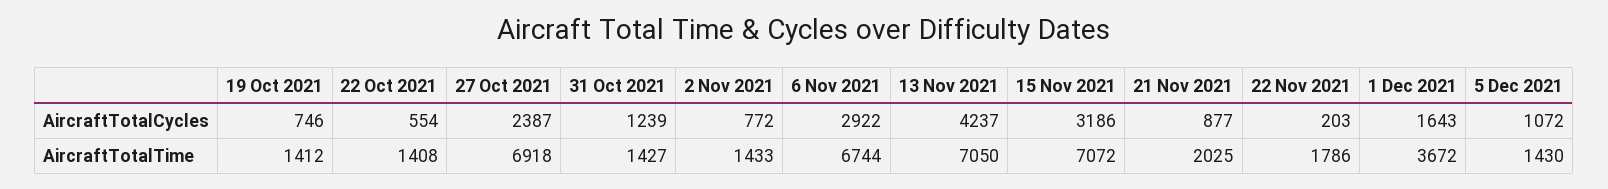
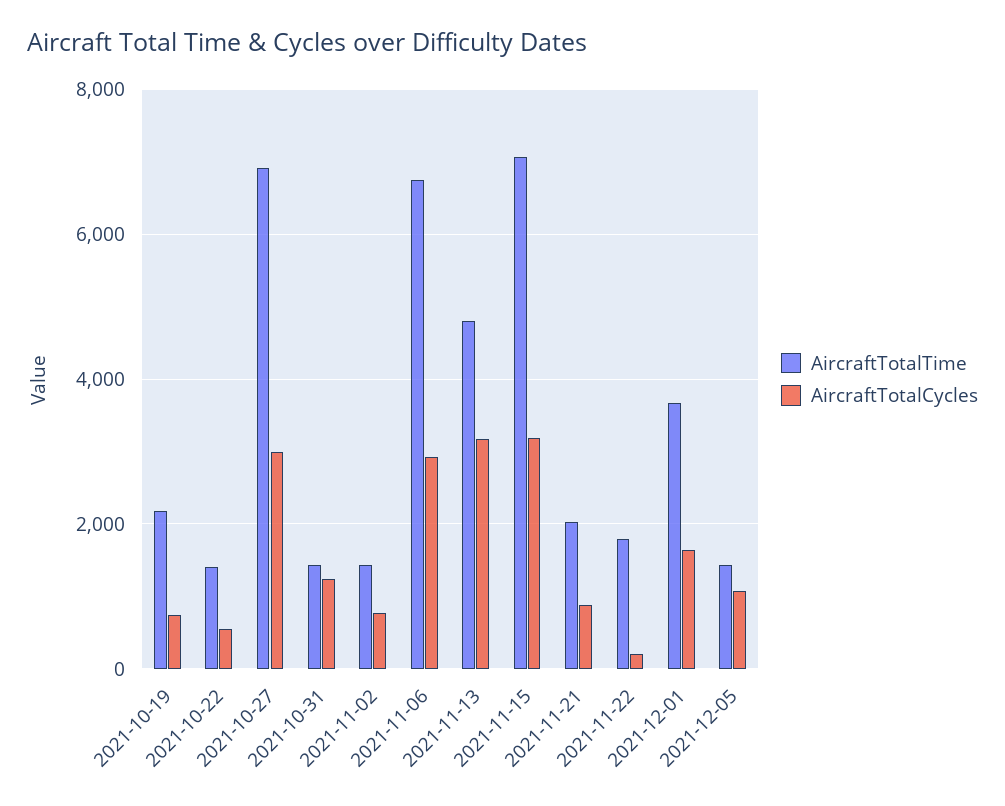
  {
    "AircraftTotalCycles": {
      "19 Oct 2021": 746,
      "22 Oct 2021": 554,
-     "27 Oct 2021": 2387,
+     "27 Oct 2021": 3000,
      "31 Oct 2021": 1239,
      "2 Nov 2021": 772,
      "6 Nov 2021": 2922,
-     "13 Nov 2021": 4237,
+     "13 Nov 2021": 3200,
      "15 Nov 2021": 3186,
      "21 Nov 2021": 877,
      "22 Nov 2021": 203,
      "1 Dec 2021": 1643,
      "5 Dec 2021": 1072
    },
    "AircraftTotalTime": {
-     "19 Oct 2021": 1412,
+     "19 Oct 2021": 2200,
      "22 Oct 2021": 1408,
      "27 Oct 2021": 6918,
      "31 Oct 2021": 1427,
      "2 Nov 2021": 1433,
      "6 Nov 2021": 6744,
-     "13 Nov 2021": 7050,
+     "13 Nov 2021": 4800,
      "15 Nov 2021": 7072,
      "21 Nov 2021": 2025,
      "22 Nov 2021": 1786,
      "1 Dec 2021": 3672,
      "5 Dec 2021": 1430
    }
  }

